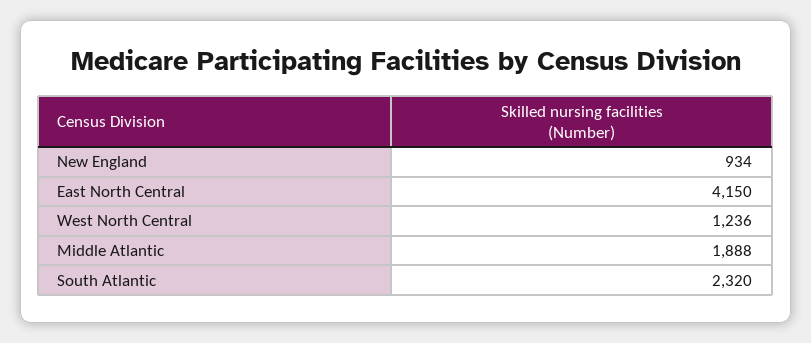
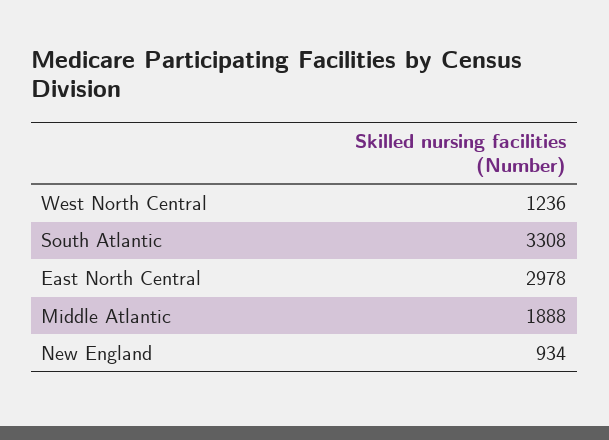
  {
    "New England": 934,
-   "East North Central": 4150,
+   "East North Central": 2978,
    "West North Central": 1236,
    "Middle Atlantic": 1888,
-   "South Atlantic": 2320
+   "South Atlantic": 3308
  }

